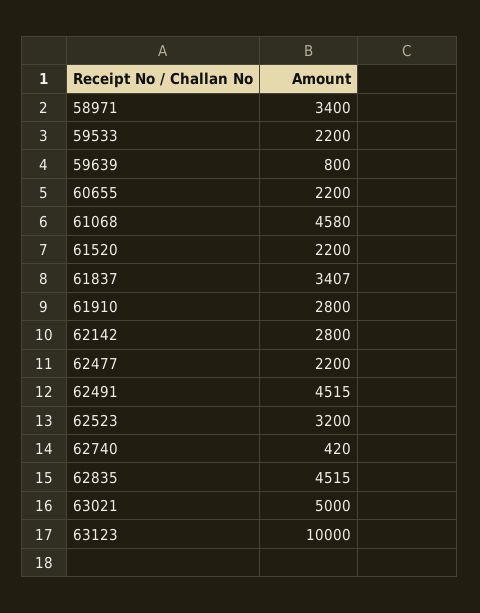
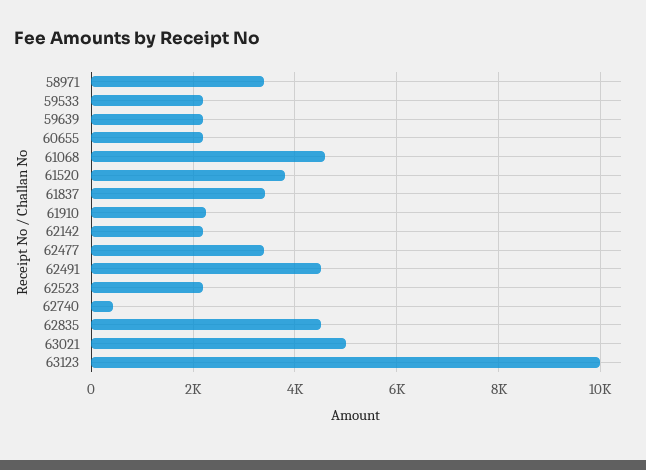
  {
    "58971": 3400,
    "59533": 2200,
-   "59639": 800,
+   "59639": 2200,
    "60655": 2200,
    "61068": 4580,
-   "61520": 2200,
+   "61520": 3800,
    "61837": 3407,
-   "61910": 2800,
+   "61910": 2200,
-   "62142": 2800,
+   "62142": 2200,
-   "62477": 2200,
+   "62477": 3400,
    "62491": 4515,
-   "62523": 3200,
+   "62523": 2200,
    "62740": 420,
    "62835": 4515,
    "63021": 5000,
    "63123": 10000
  }

